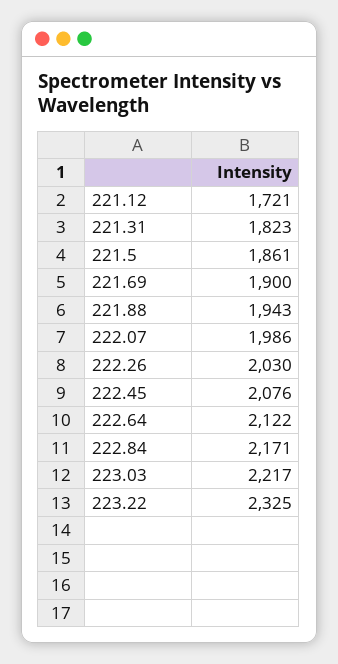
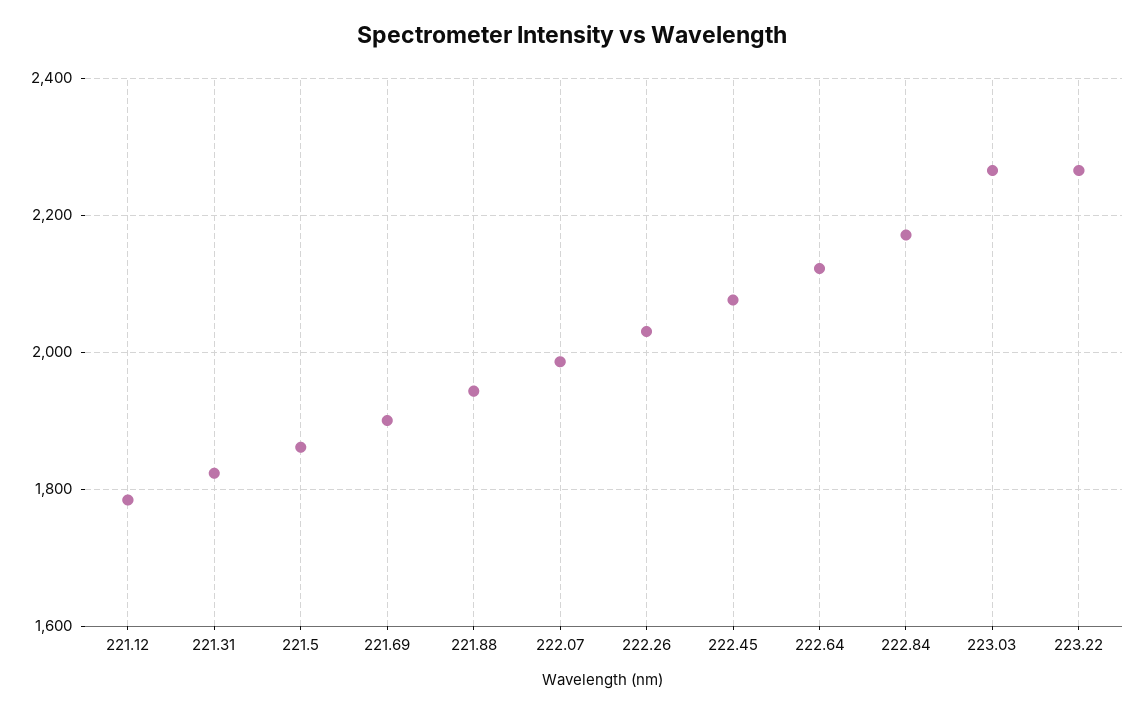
  {
-   "221.12": 1721,
+   "221.12": 1780,
    "221.31": 1823,
    "221.5": 1861,
    "221.69": 1900,
    "221.88": 1943,
    "222.07": 1986,
    "222.26": 2030,
    "222.45": 2076,
    "222.64": 2122,
    "222.84": 2171,
-   "223.03": 2217,
+   "223.03": 2260,
-   "223.22": 2325
+   "223.22": 2260
  }

